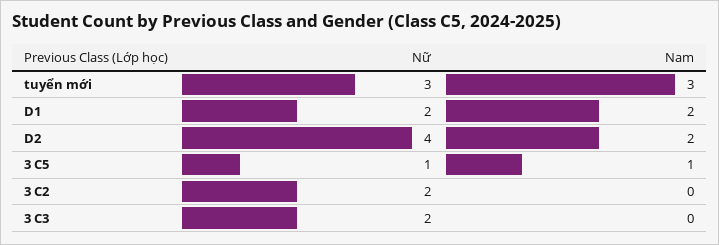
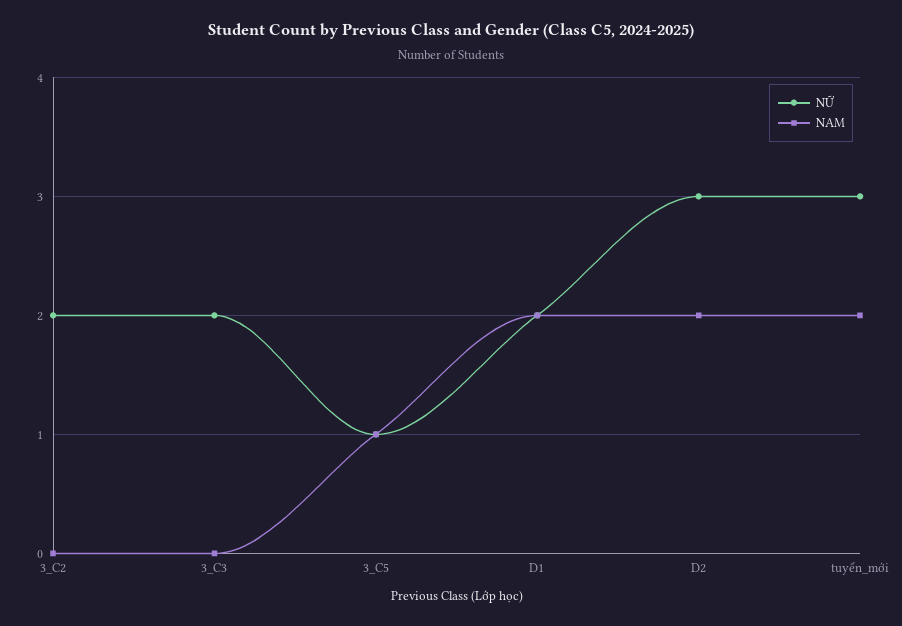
  {
    "Nữ": {
      "tuyển mới": 3,
      "D1": 2,
-     "D2": 4,
+     "D2": 3,
      "3 C5": 1,
      "3 C2": 2,
      "3 C3": 2
    },
    "Nam": {
-     "tuyển mới": 3,
+     "tuyển mới": 2,
      "D1": 2,
      "D2": 2,
      "3 C5": 1,
      "3 C2": 0,
      "3 C3": 0
    }
  }

